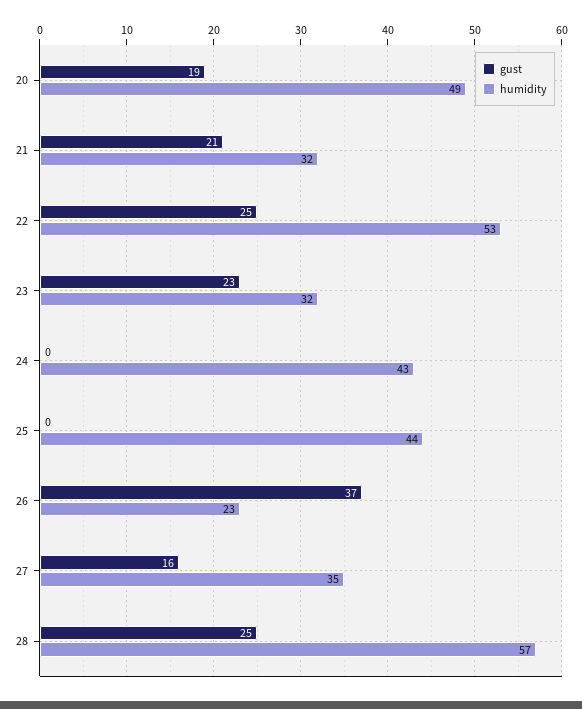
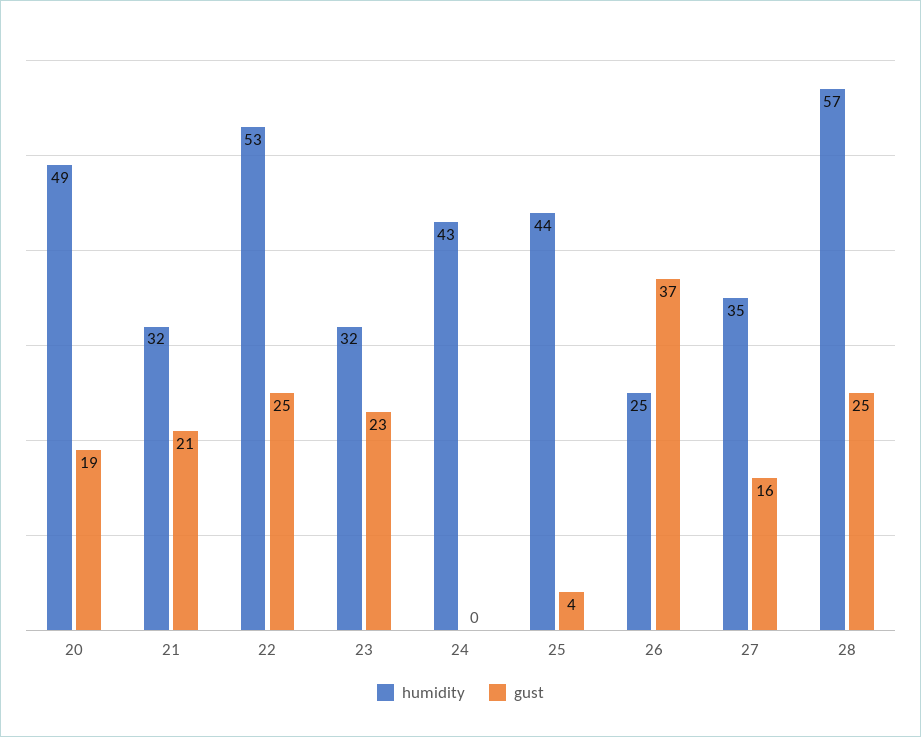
  {
    "gust": {
      "20": 19,
      "21": 21,
      "22": 25,
      "23": 23,
      "24": 0,
-     "25": 0,
+     "25": 4,
      "26": 37,
      "27": 16,
      "28": 25
    },
    "humidity": {
      "20": 49,
      "21": 32,
      "22": 53,
      "23": 32,
      "24": 43,
      "25": 44,
-     "26": 23,
+     "26": 25,
      "27": 35,
      "28": 57
    }
  }

